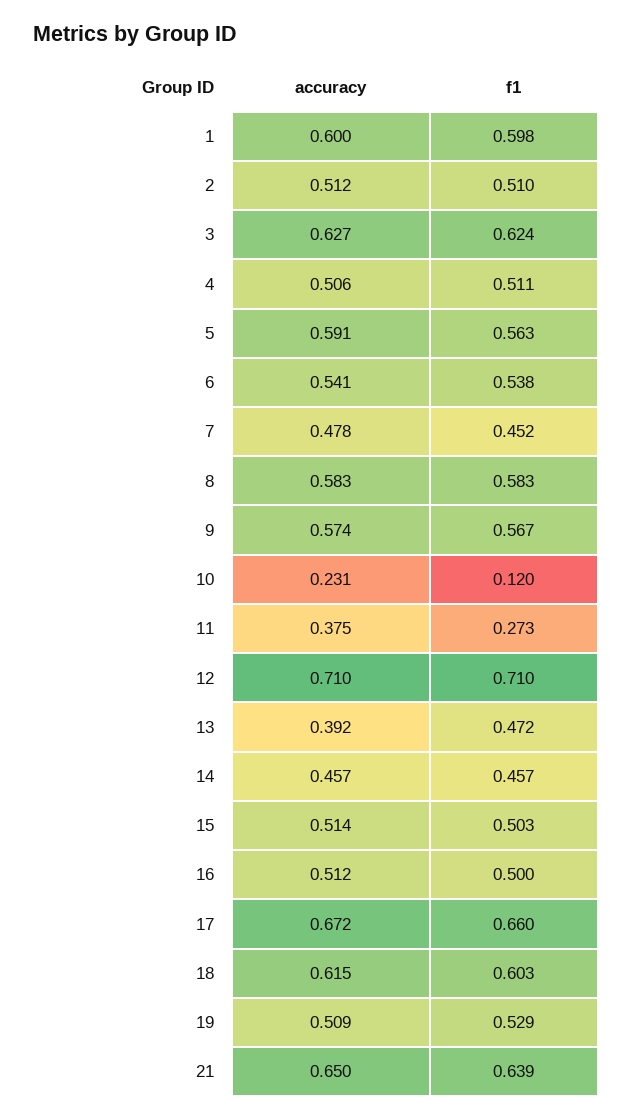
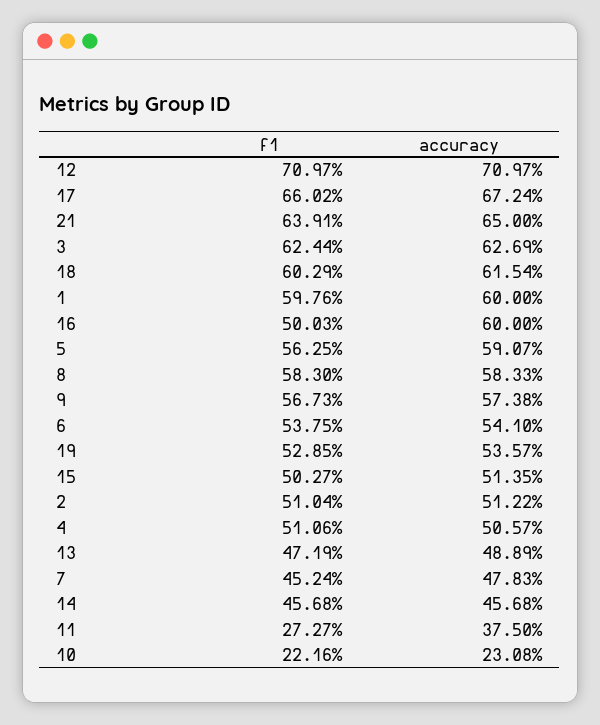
  {
    "accuracy": {
      "1": 0.6,
      "2": 0.5122,
      "3": 0.6269,
      "4": 0.5057,
      "5": 0.5907,
      "6": 0.541,
      "7": 0.4783,
      "8": 0.5833,
      "9": 0.5738,
      "10": 0.2308,
      "11": 0.375,
      "12": 0.7097,
-     "13": 0.392,
+     "13": 0.4889,
      "14": 0.4568,
      "15": 0.5135,
-     "16": 0.512,
+     "16": 0.6,
      "17": 0.6724,
      "18": 0.6154,
-     "19": 0.509,
+     "19": 0.5357,
      "21": 0.65
    },
    "f1": {
      "1": 0.5976,
      "2": 0.5104,
      "3": 0.6244,
      "4": 0.5106,
      "5": 0.5625,
      "6": 0.5375,
      "7": 0.4524,
      "8": 0.583,
      "9": 0.5673,
-     "10": 0.12,
+     "10": 0.2216,
      "11": 0.2727,
      "12": 0.7097,
      "13": 0.4719,
      "14": 0.4568,
      "15": 0.5027,
      "16": 0.5003,
      "17": 0.6602,
      "18": 0.6029,
      "19": 0.5285,
      "21": 0.6391
    }
  }

